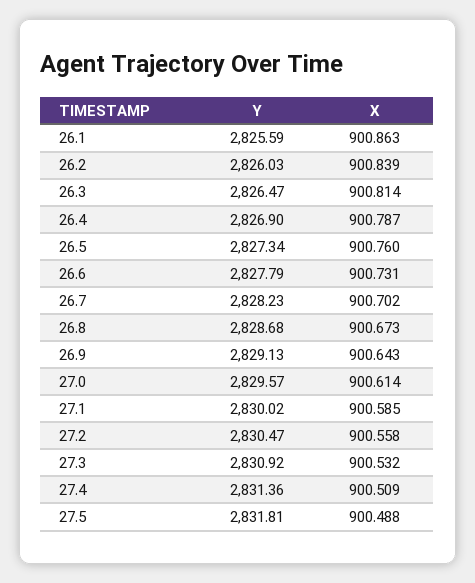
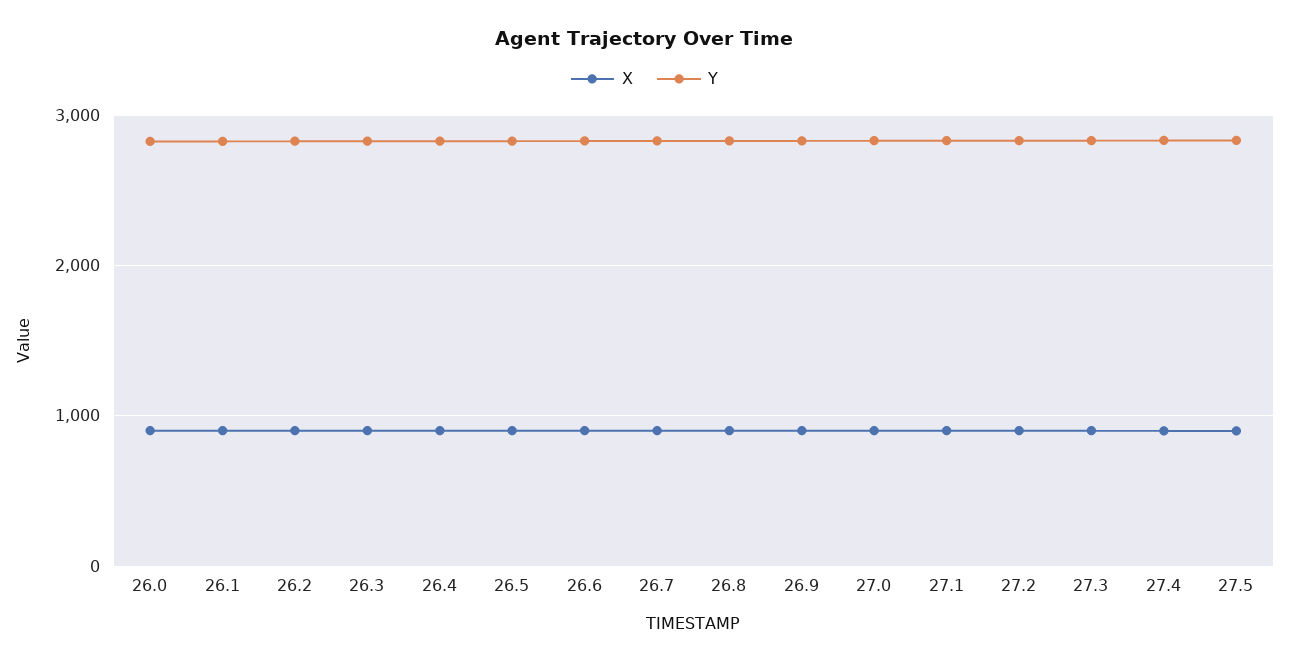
  {
    "Y": {
      "26.1": 2825.59,
      "26.2": 2826.03,
      "26.3": 2826.47,
      "26.4": 2826.9,
      "26.5": 2827.34,
      "26.6": 2827.79,
      "26.7": 2828.23,
      "26.8": 2828.68,
      "26.9": 2829.13,
      "27.0": 2829.57,
      "27.1": 2830.02,
      "27.2": 2830.47,
      "27.3": 2830.92,
      "27.4": 2831.36,
-     "27.5": 2831.81
+     "27.5": 2831.81,
+     "26.0": 2800
    },
    "X": {
      "26.1": 900.863,
      "26.2": 900.839,
      "26.3": 900.814,
      "26.4": 900.787,
      "26.5": 900.76,
      "26.6": 900.731,
      "26.7": 900.702,
      "26.8": 900.673,
      "26.9": 900.643,
      "27.0": 900.614,
      "27.1": 900.585,
      "27.2": 900.558,
      "27.3": 900.532,
      "27.4": 900.509,
-     "27.5": 900.488
+     "27.5": 900.488,
+     "26.0": 900
    }
  }

